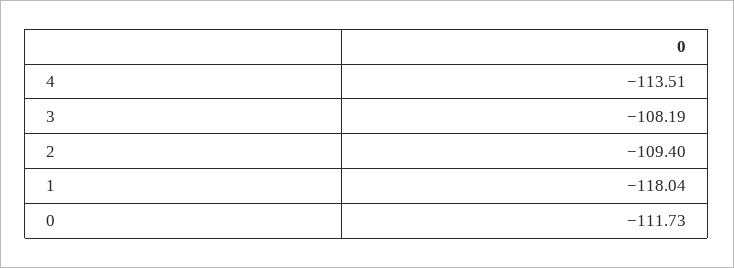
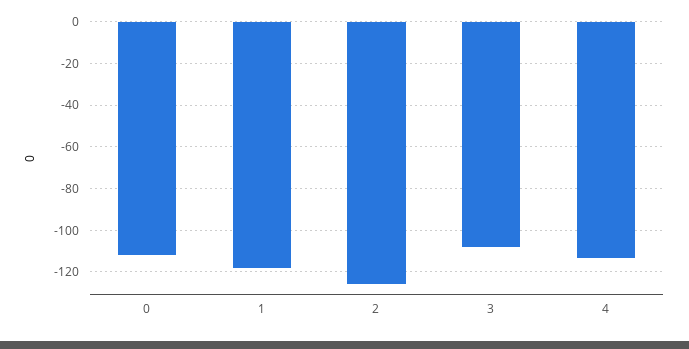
  {
    "4": -113.51,
    "3": -108.19,
-   "2": -109.4,
+   "2": -125,
    "1": -118.04,
    "0": -111.73
  }

